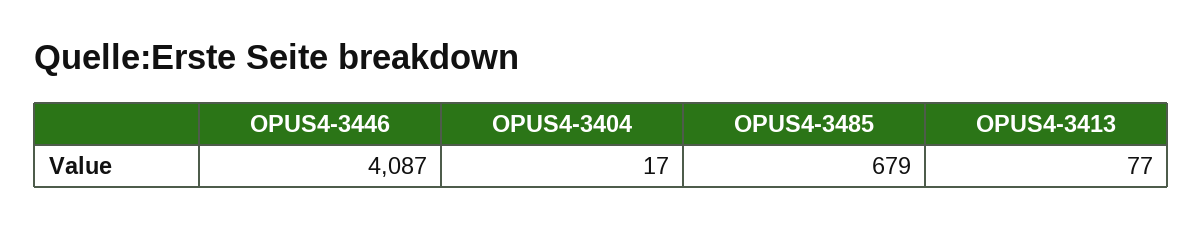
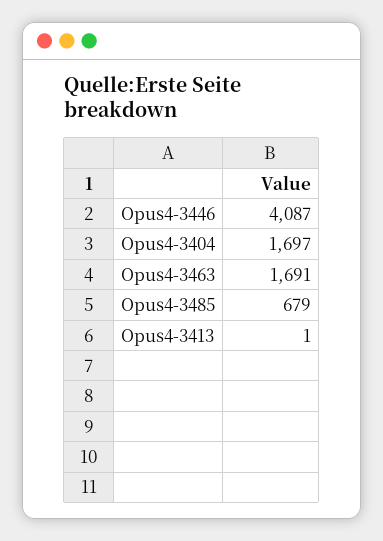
  {
    "OPUS4-3446": 4087,
-   "OPUS4-3404": 17,
+   "OPUS4-3404": 1697,
    "OPUS4-3485": 679,
-   "OPUS4-3413": 77
+   "OPUS4-3413": 1,
+   "Opus4-3463": 1691
  }

